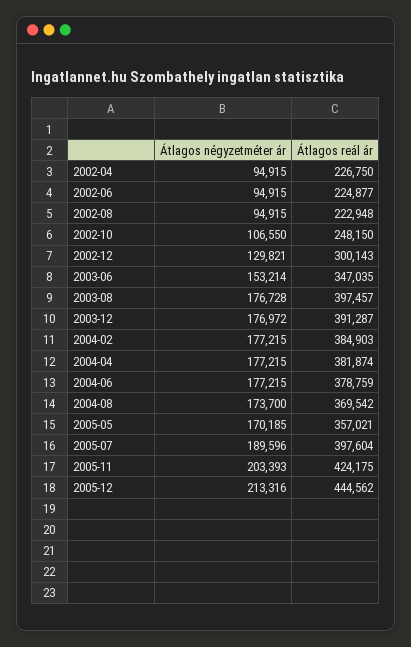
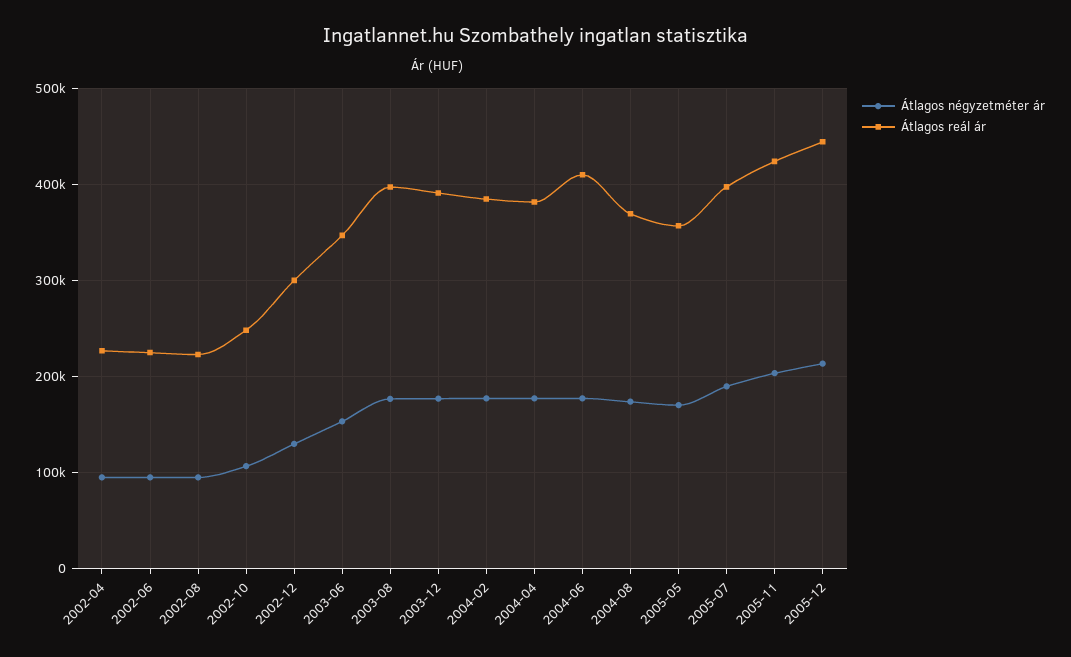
  {
    "Átlagos négyzetméter ár": {
      "2002-04": 94915,
      "2002-06": 94915,
      "2002-08": 94915,
      "2002-10": 106550,
      "2002-12": 129821,
      "2003-06": 153214,
      "2003-08": 176728,
      "2003-12": 176972,
      "2004-02": 177215,
      "2004-04": 177215,
      "2004-06": 177215,
      "2004-08": 173700,
      "2005-05": 170185,
      "2005-07": 189596,
      "2005-11": 203393,
      "2005-12": 213316
    },
    "Átlagos reál ár": {
      "2002-04": 226750,
      "2002-06": 224877,
      "2002-08": 222948,
      "2002-10": 248150,
      "2002-12": 300143,
      "2003-06": 347035,
      "2003-08": 397457,
      "2003-12": 391287,
      "2004-02": 384903,
      "2004-04": 381874,
-     "2004-06": 378759,
+     "2004-06": 410000,
      "2004-08": 369542,
      "2005-05": 357021,
      "2005-07": 397604,
      "2005-11": 424175,
      "2005-12": 444562
    }
  }

